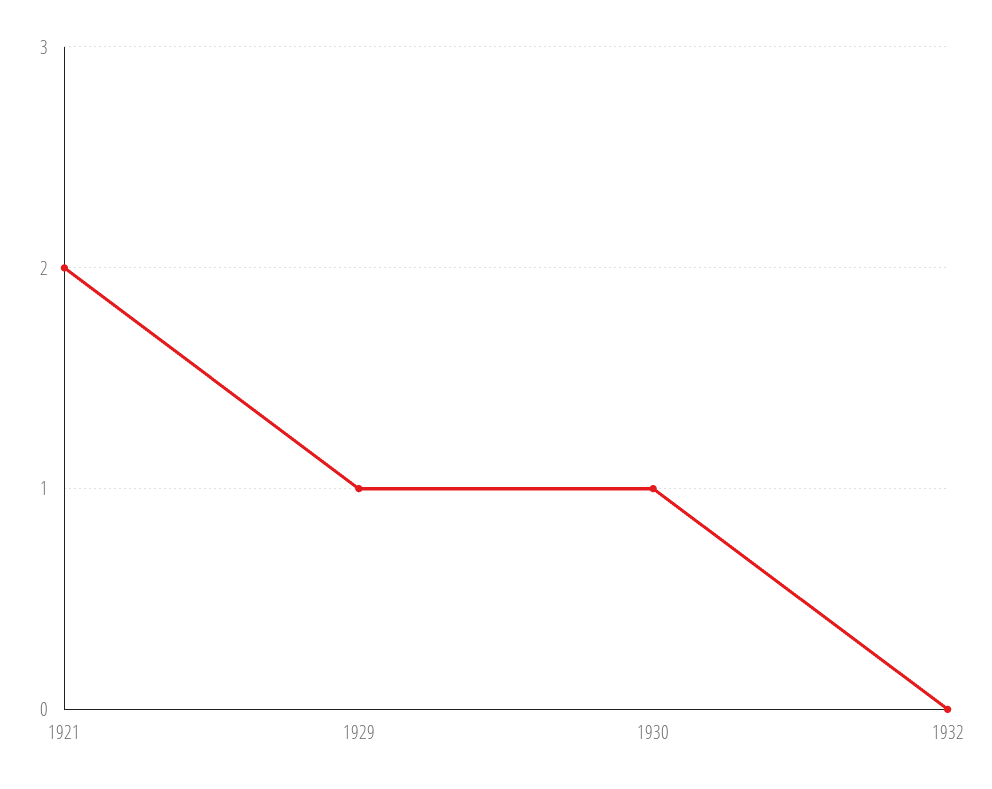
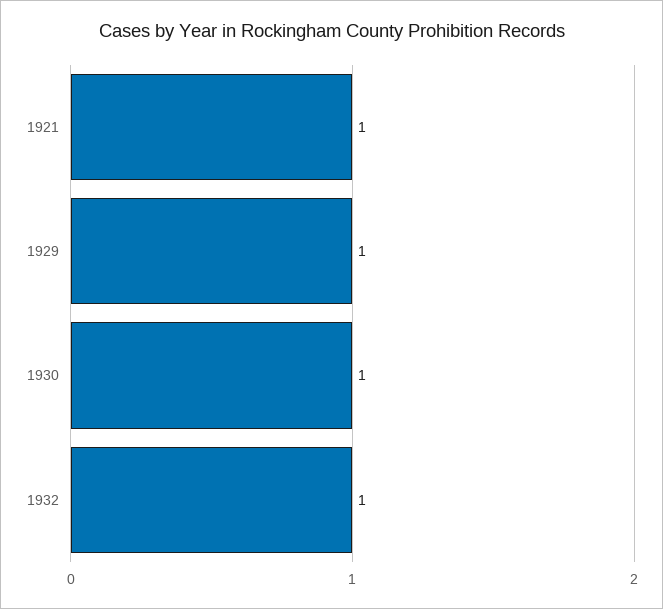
  {
-   "1921": 2,
+   "1921": 1,
    "1929": 1,
    "1930": 1,
-   "1932": 0
+   "1932": 1
  }

